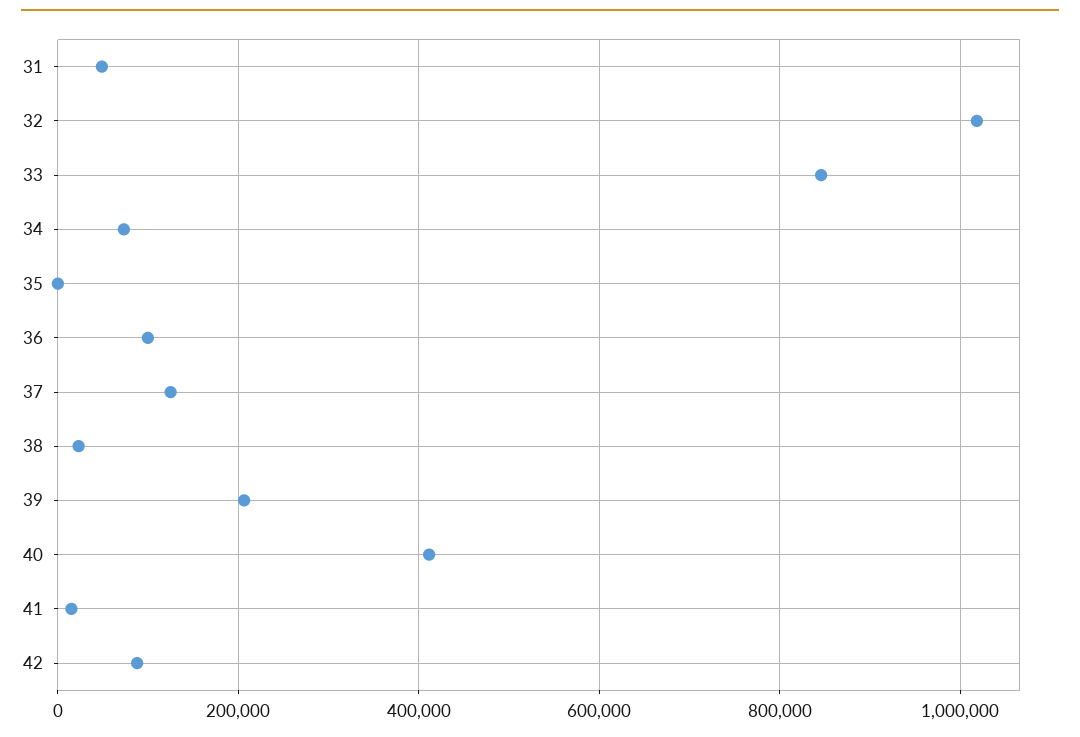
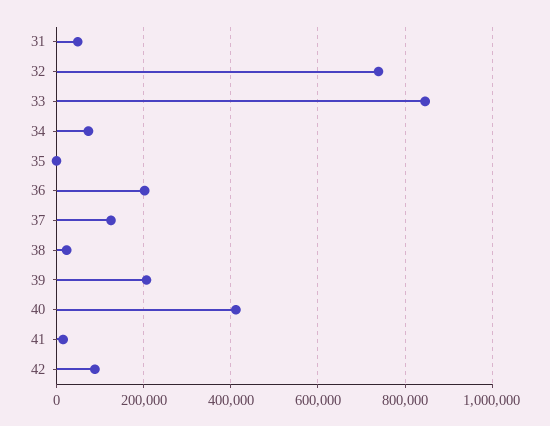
  {
    "31": 40000,
-   "32": 1020000,
+   "32": 740000,
    "33": 840000,
    "34": 80000,
    "35": 0,
-   "36": 100000,
+   "36": 200000,
    "37": 120000,
    "38": 20000,
    "39": 200000,
    "40": 420000,
    "41": 20000,
    "42": 80000
  }

